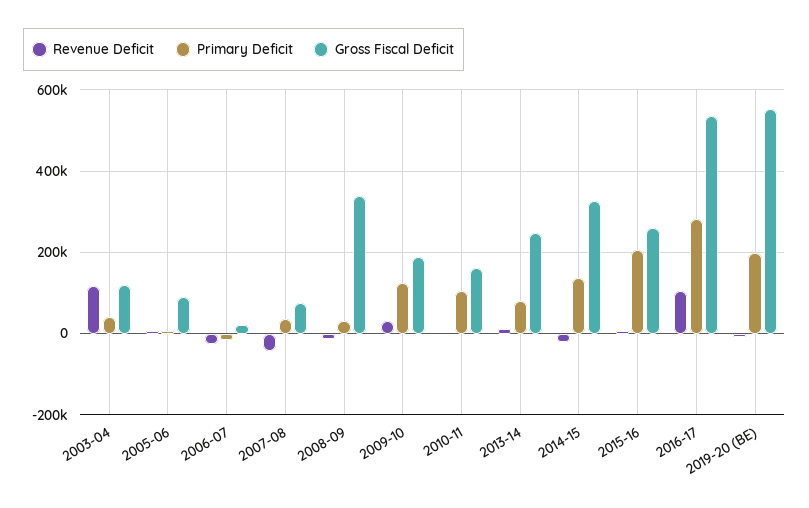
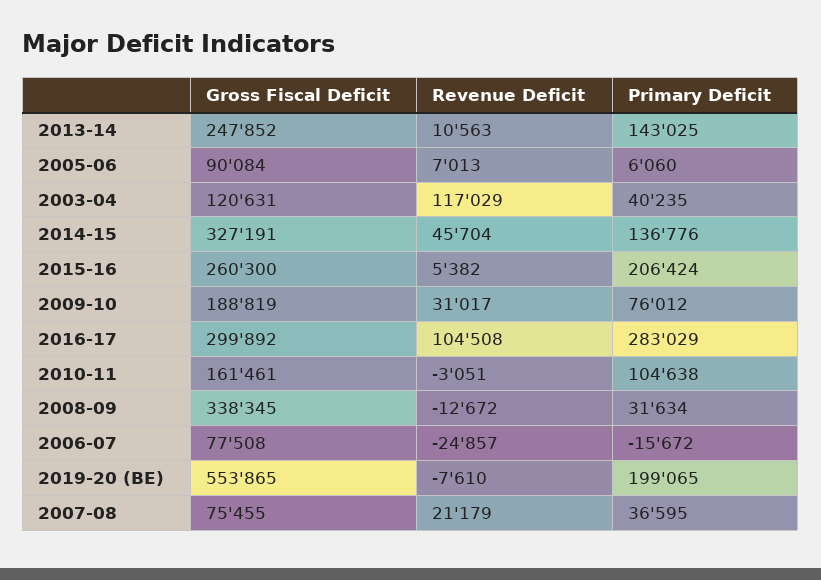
  {
    "Revenue Deficit": {
      "2003-04": 117029,
      "2005-06": 7013,
      "2006-07": -24857,
-     "2007-08": -40000,
+     "2007-08": 21179,
      "2008-09": -12672,
      "2009-10": 31017,
      "2010-11": -3051,
      "2013-14": 10563,
-     "2014-15": -20000,
+     "2014-15": 45704,
      "2015-16": 5382,
      "2016-17": 104508,
      "2019-20 (BE)": -7610
    },
    "Primary Deficit": {
      "2003-04": 40235,
      "2005-06": 6060,
      "2006-07": -15672,
      "2007-08": 36595,
      "2008-09": 31634,
-     "2009-10": 120000,
+     "2009-10": 76012,
      "2010-11": 104638,
-     "2013-14": 80000,
+     "2013-14": 143025,
      "2014-15": 136776,
      "2015-16": 206424,
      "2016-17": 283029,
      "2019-20 (BE)": 199065
    },
    "Gross Fiscal Deficit": {
      "2003-04": 120631,
      "2005-06": 90084,
-     "2006-07": 20000,
+     "2006-07": 77508,
      "2007-08": 75455,
      "2008-09": 338345,
      "2009-10": 188819,
      "2010-11": 161461,
      "2013-14": 247852,
      "2014-15": 327191,
      "2015-16": 260300,
-     "2016-17": 540000,
+     "2016-17": 299892,
      "2019-20 (BE)": 553865
    }
  }

